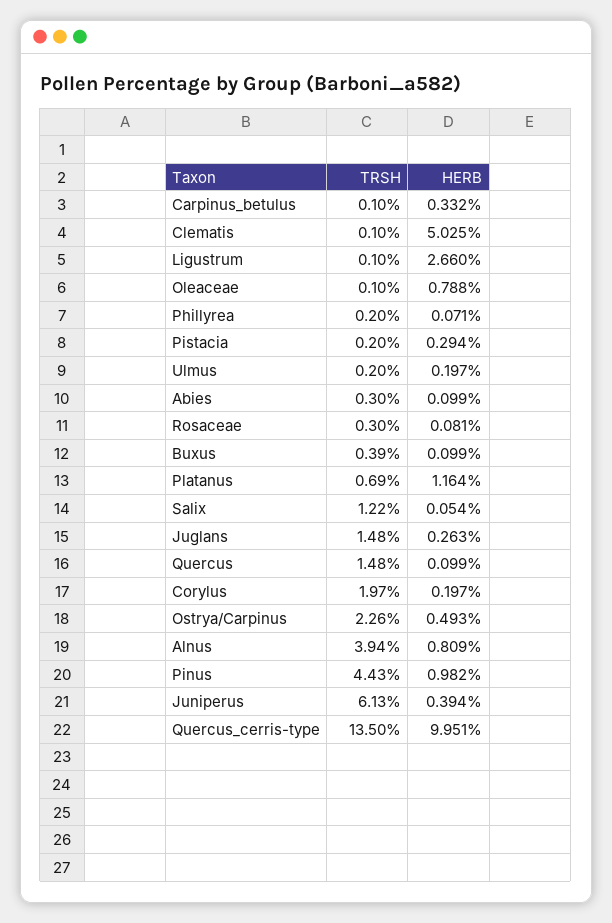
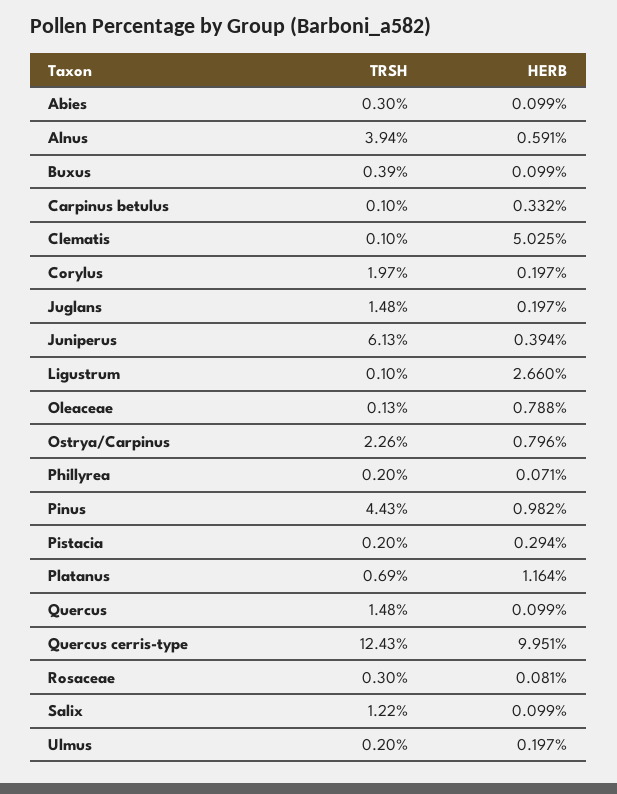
  {
    "TRSH": {
      "Carpinus_betulus": 0.1,
      "Clematis": 0.1,
      "Ligustrum": 0.1,
-     "Oleaceae": 0.1,
+     "Oleaceae": 0.13,
      "Phillyrea": 0.2,
      "Pistacia": 0.2,
      "Ulmus": 0.2,
      "Abies": 0.3,
      "Rosaceae": 0.3,
      "Buxus": 0.39,
      "Platanus": 0.69,
      "Salix": 1.22,
      "Juglans": 1.48,
      "Quercus": 1.48,
      "Corylus": 1.97,
      "Ostrya/Carpinus": 2.26,
      "Alnus": 3.94,
      "Pinus": 4.43,
      "Juniperus": 6.13,
-     "Quercus_cerris-type": 13.5
+     "Quercus_cerris-type": 12.43
    },
    "HERB": {
      "Carpinus_betulus": 0.332,
      "Clematis": 5.025,
      "Ligustrum": 2.66,
      "Oleaceae": 0.788,
      "Phillyrea": 0.071,
      "Pistacia": 0.294,
      "Ulmus": 0.197,
      "Abies": 0.099,
      "Rosaceae": 0.081,
      "Buxus": 0.099,
      "Platanus": 1.164,
-     "Salix": 0.054,
+     "Salix": 0.099,
-     "Juglans": 0.263,
+     "Juglans": 0.197,
      "Quercus": 0.099,
      "Corylus": 0.197,
-     "Ostrya/Carpinus": 0.493,
+     "Ostrya/Carpinus": 0.796,
-     "Alnus": 0.809,
+     "Alnus": 0.591,
      "Pinus": 0.982,
      "Juniperus": 0.394,
      "Quercus_cerris-type": 9.951
    }
  }

